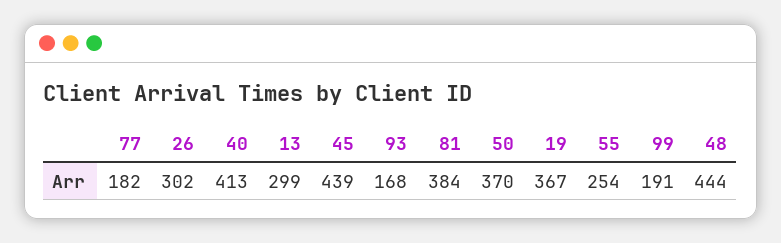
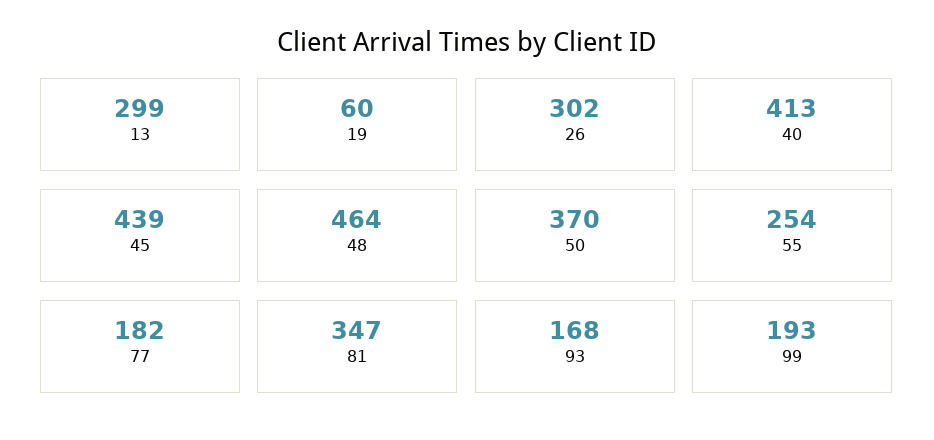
  {
    "77": 182,
    "26": 302,
    "40": 413,
    "13": 299,
    "45": 439,
    "93": 168,
-   "81": 384,
+   "81": 347,
    "50": 370,
-   "19": 367,
+   "19": 60,
    "55": 254,
-   "99": 191,
+   "99": 193,
-   "48": 444
+   "48": 464
  }

